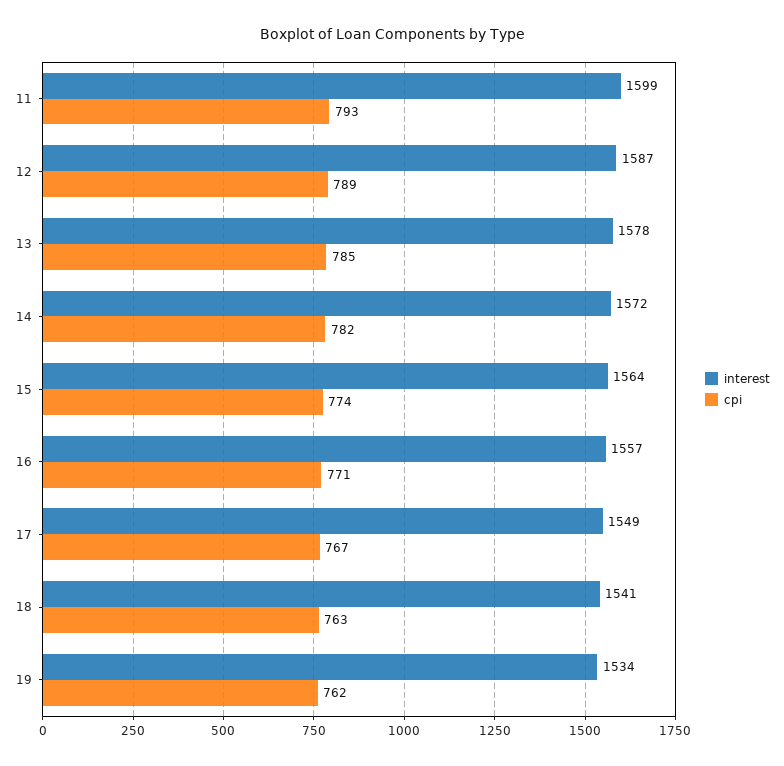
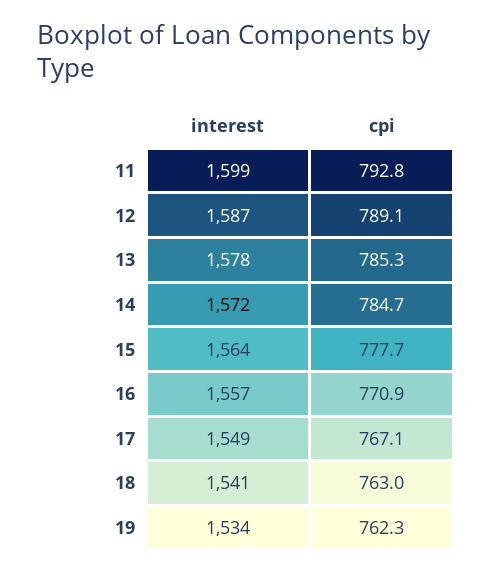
  {
    "interest": {
      "11": 1599,
      "12": 1587,
      "13": 1578,
      "14": 1572,
      "15": 1564,
      "16": 1557,
      "17": 1549,
      "18": 1541,
      "19": 1534
    },
    "cpi": {
      "11": 792.8,
      "12": 789.1,
      "13": 785.3,
-     "14": 782,
+     "14": 784.7,
-     "15": 774,
+     "15": 777.7,
      "16": 770.9,
      "17": 767.1,
      "18": 763,
      "19": 762.3
    }
  }

